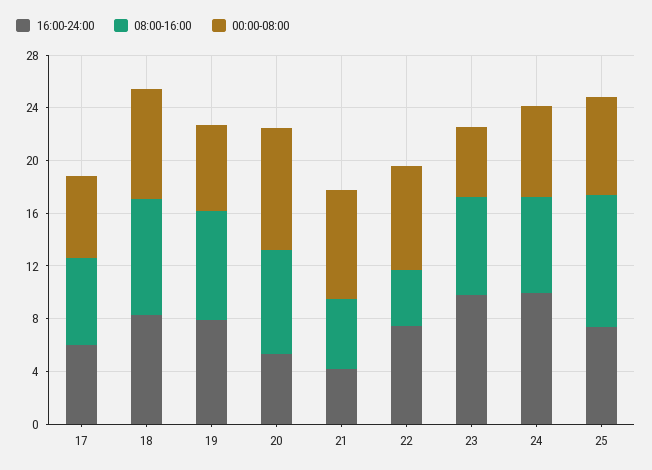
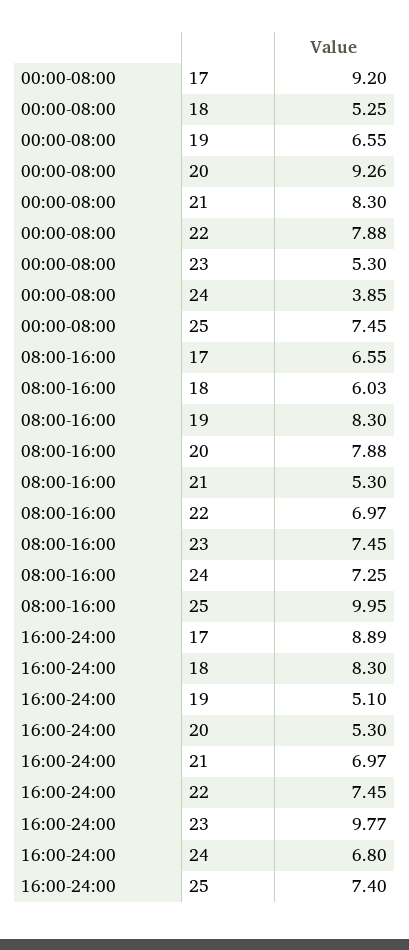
  {
    "16:00-24:00": {
-     "17": 6,
+     "17": 8.89,
      "18": 8.3,
-     "19": 8,
+     "19": 5.1,
      "20": 5.3,
-     "21": 4,
+     "21": 6.97,
      "22": 7.45,
      "23": 9.77,
-     "24": 10,
+     "24": 6.8,
      "25": 7.4
    },
    "08:00-16:00": {
      "17": 6.55,
-     "18": 9,
+     "18": 6.03,
      "19": 8.3,
      "20": 7.88,
      "21": 5.3,
-     "22": 4,
+     "22": 6.97,
      "23": 7.45,
      "24": 7.25,
      "25": 9.95
    },
    "00:00-08:00": {
-     "17": 6,
+     "17": 9.2,
-     "18": 8,
+     "18": 5.25,
      "19": 6.55,
      "20": 9.26,
      "21": 8.3,
      "22": 7.88,
      "23": 5.3,
-     "24": 7,
+     "24": 3.85,
      "25": 7.45
    }
  }

